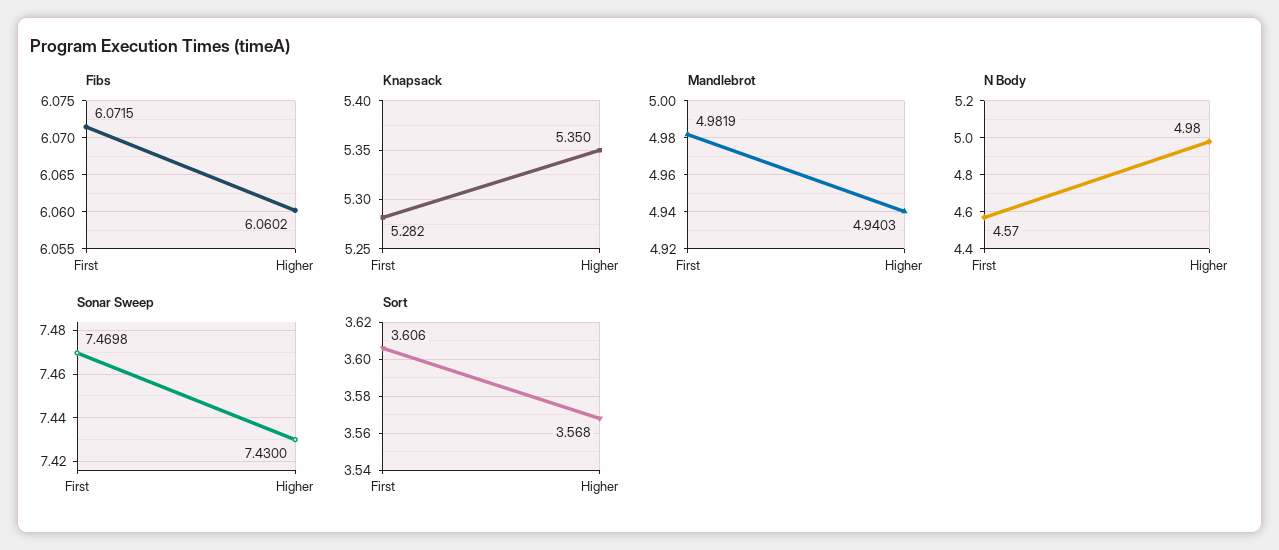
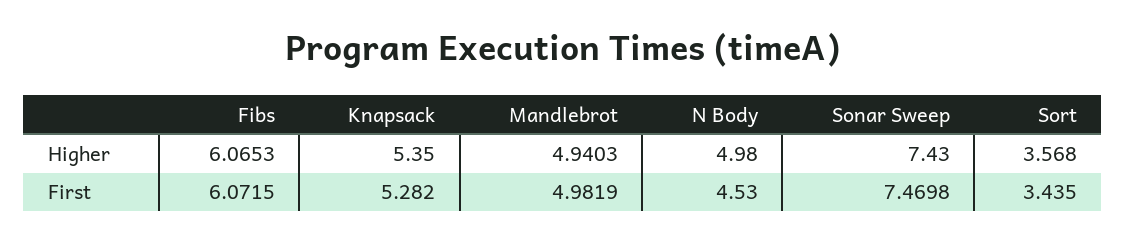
  {
    "Fibs": {
      "First": 6.0715,
-     "Higher": 6.0602
+     "Higher": 6.0653
    },
    "Knapsack": {
      "First": 5.282,
      "Higher": 5.35
    },
    "Mandlebrot": {
      "First": 4.9819,
      "Higher": 4.9403
    },
    "N Body": {
-     "First": 4.57,
+     "First": 4.53,
      "Higher": 4.98
    },
    "Sonar Sweep": {
      "First": 7.4698,
      "Higher": 7.43
    },
    "Sort": {
-     "First": 3.606,
+     "First": 3.435,
      "Higher": 3.568
    }
  }

